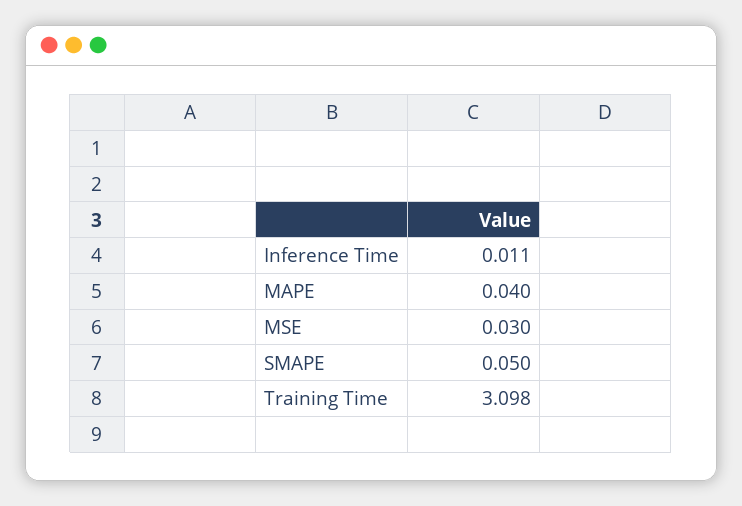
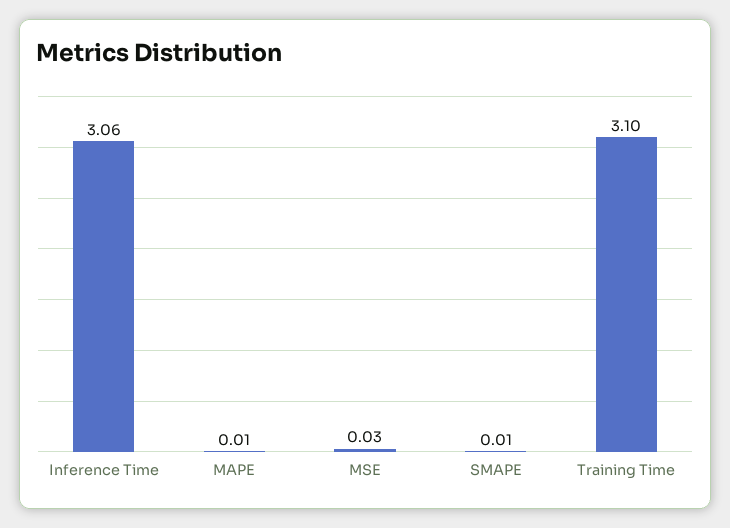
  {
-   "Inference Time": 0.011,
+   "Inference Time": 3.06,
-   "MAPE": 0.04,
+   "MAPE": 0.01,
    "MSE": 0.03,
-   "SMAPE": 0.05,
+   "SMAPE": 0.01,
    "Training Time": 3.098
  }

